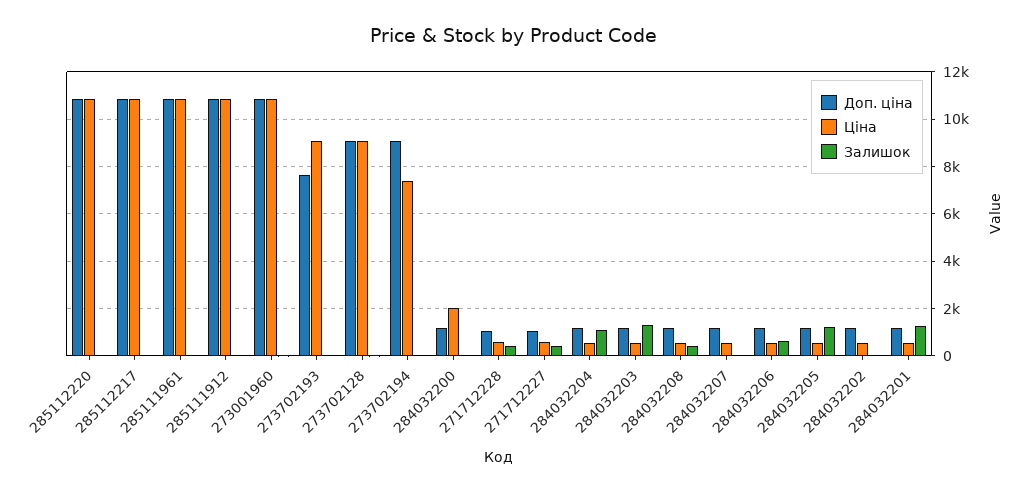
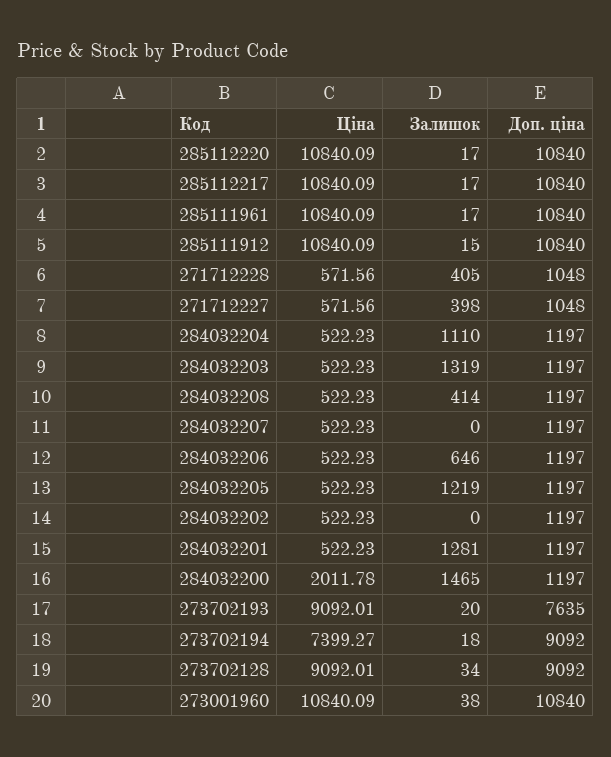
  {
    "Доп. ціна": {
      "285112220": 10840,
      "285112217": 10840,
      "285111961": 10840,
      "285111912": 10840,
      "273001960": 10840,
      "273702193": 7635,
      "273702128": 9092,
      "273702194": 9092,
      "284032200": 1197,
      "271712228": 1048,
      "271712227": 1048,
      "284032204": 1197,
      "284032203": 1197,
      "284032208": 1197,
      "284032207": 1197,
      "284032206": 1197,
      "284032205": 1197,
      "284032202": 1197,
      "284032201": 1197
    },
    "Ціна": {
      "285112220": 10840.09,
      "285112217": 10840.09,
      "285111961": 10840.09,
      "285111912": 10840.09,
      "273001960": 10840.09,
      "273702193": 9092.01,
      "273702128": 9092.01,
      "273702194": 7399.27,
      "284032200": 2011.78,
      "271712228": 571.56,
      "271712227": 571.56,
      "284032204": 522.23,
      "284032203": 522.23,
      "284032208": 522.23,
      "284032207": 522.23,
      "284032206": 522.23,
      "284032205": 522.23,
      "284032202": 522.23,
      "284032201": 522.23
    },
    "Залишок": {
      "285112220": 17,
      "285112217": 17,
      "285111961": 17,
      "285111912": 15,
      "273001960": 38,
      "273702193": 20,
      "273702128": 34,
      "273702194": 18,
-     "284032200": 0,
+     "284032200": 1465,
      "271712228": 405,
      "271712227": 398,
      "284032204": 1110,
      "284032203": 1319,
      "284032208": 414,
      "284032207": 0,
      "284032206": 646,
      "284032205": 1219,
      "284032202": 0,
      "284032201": 1281
    }
  }

